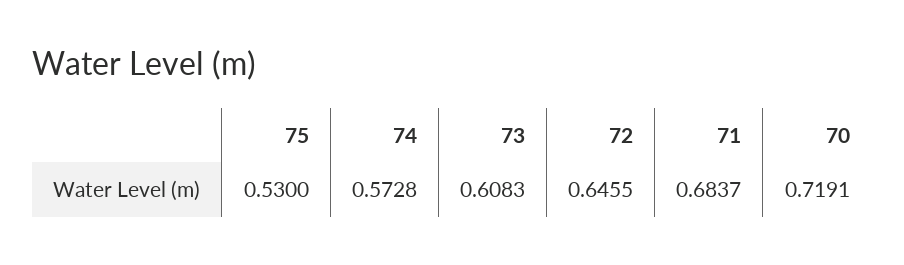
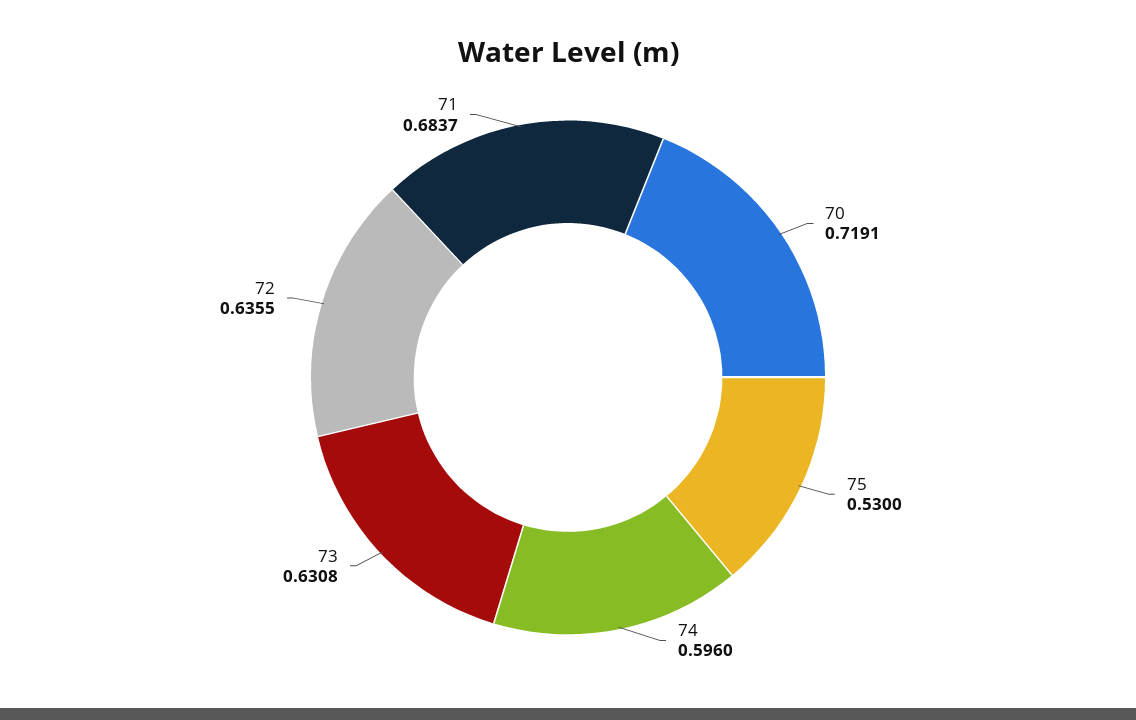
  {
    "75": 0.53,
-   "74": 0.5728,
+   "74": 0.596,
-   "73": 0.6083,
+   "73": 0.6308,
-   "72": 0.6455,
+   "72": 0.6355,
    "71": 0.6837,
    "70": 0.7191
  }

